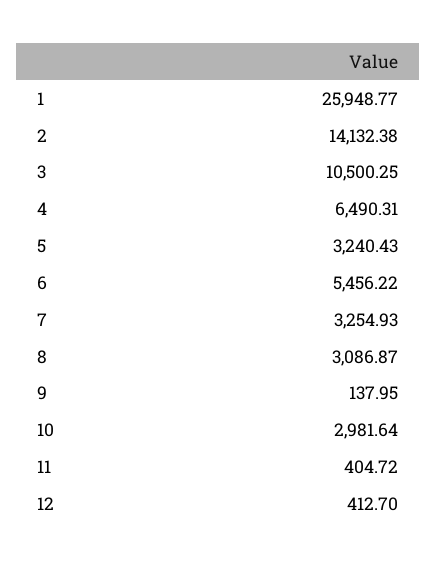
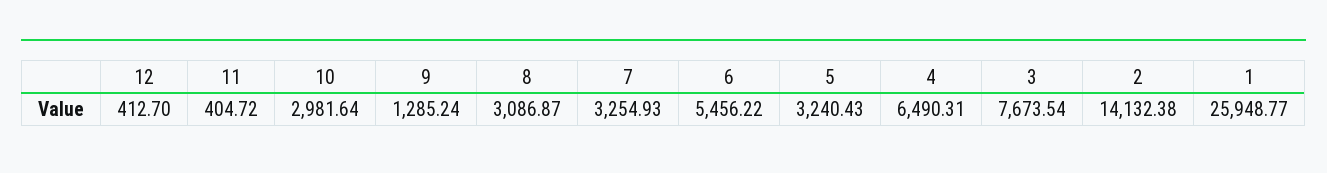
  {
    "1": 25948.77,
    "2": 14132.38,
-   "3": 10500.25,
+   "3": 7673.54,
    "4": 6490.31,
    "5": 3240.43,
    "6": 5456.22,
    "7": 3254.93,
    "8": 3086.87,
-   "9": 137.95,
+   "9": 1285.24,
    "10": 2981.64,
    "11": 404.72,
    "12": 412.7
  }

